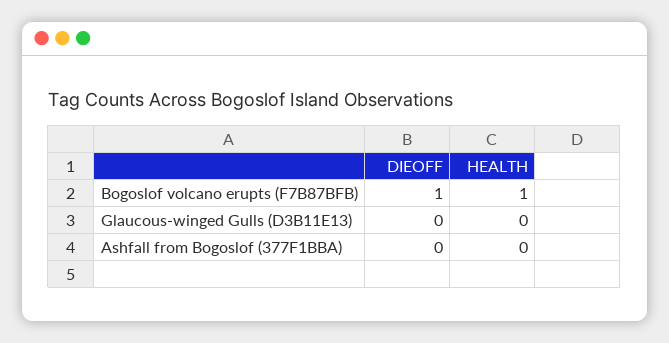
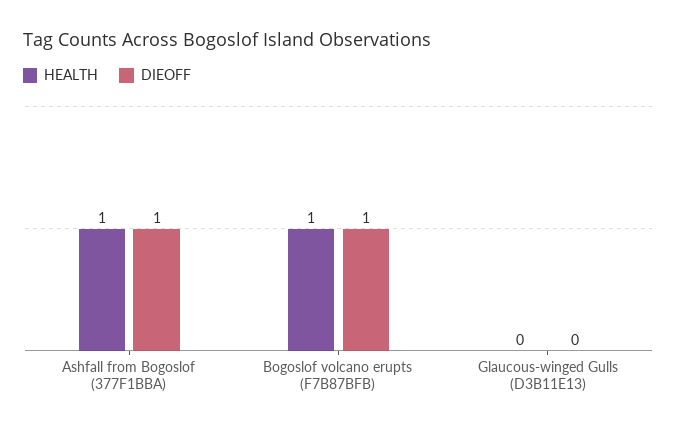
  {
    "DIEOFF": {
      "Bogoslof volcano erupts (F7B87BFB)": 1,
      "Glaucous-winged Gulls (D3B11E13)": 0,
-     "Ashfall from Bogoslof (377F1BBA)": 0
+     "Ashfall from Bogoslof (377F1BBA)": 1
    },
    "HEALTH": {
      "Bogoslof volcano erupts (F7B87BFB)": 1,
      "Glaucous-winged Gulls (D3B11E13)": 0,
-     "Ashfall from Bogoslof (377F1BBA)": 0
+     "Ashfall from Bogoslof (377F1BBA)": 1
    }
  }

